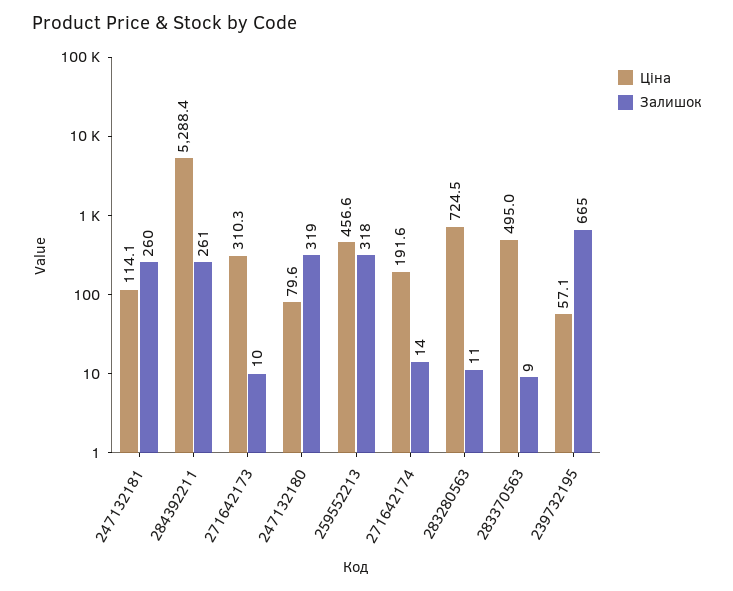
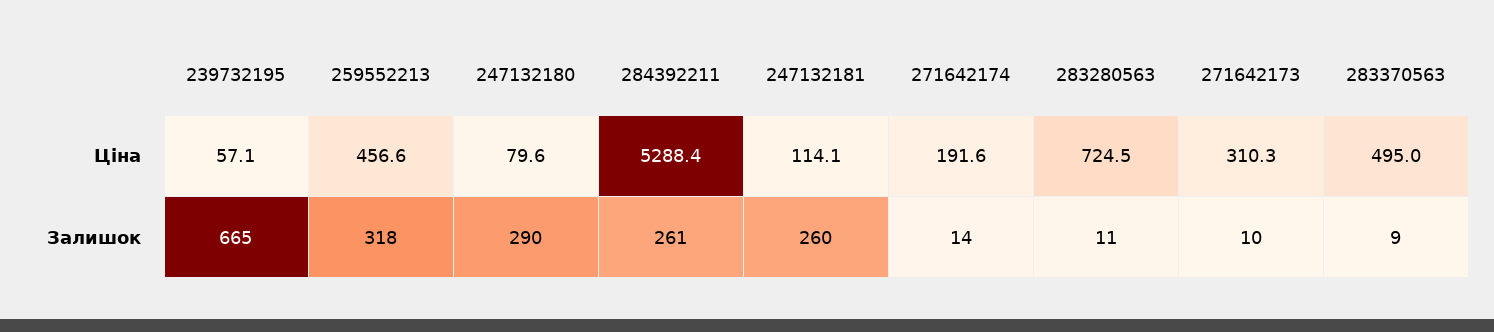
  {
    "Ціна": {
      "247132181": 114.1,
      "284392211": 5288.4,
      "271642173": 310.3,
      "247132180": 79.6,
      "259552213": 456.6,
      "271642174": 191.6,
      "283280563": 724.5,
      "283370563": 495,
      "239732195": 57.1
    },
    "Залишок": {
      "247132181": 260,
      "284392211": 261,
      "271642173": 10,
-     "247132180": 319,
+     "247132180": 290,
      "259552213": 318,
      "271642174": 14,
      "283280563": 11,
      "283370563": 9,
      "239732195": 665
    }
  }

